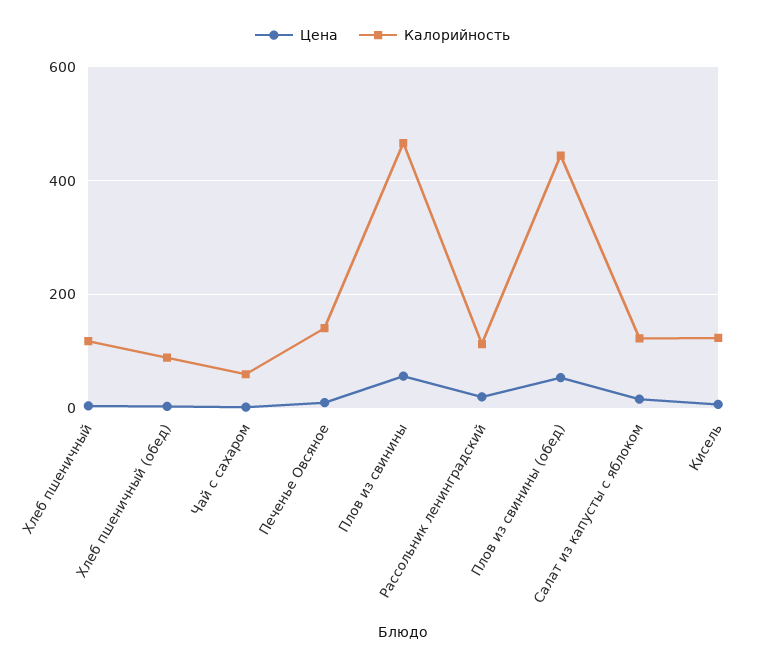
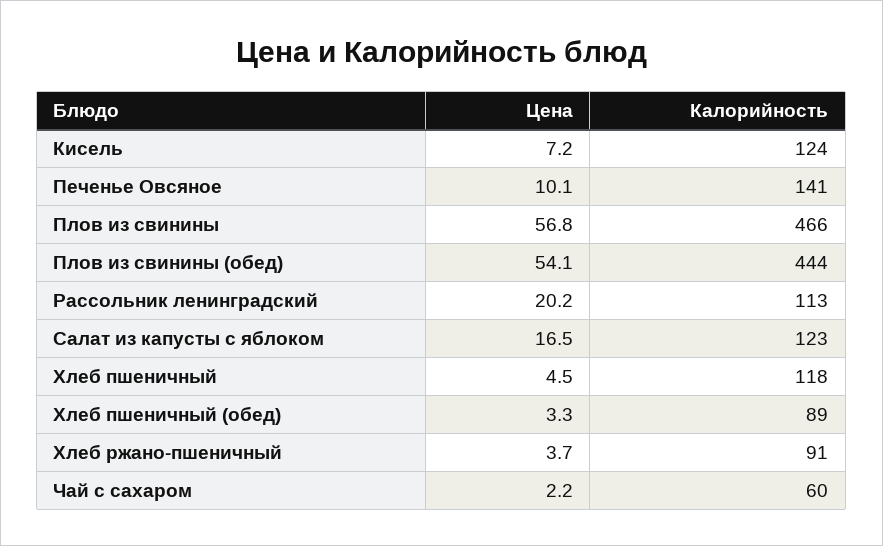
  {
    "Цена": {
      "Хлеб пшеничный": 4.5,
      "Хлеб пшеничный (обед)": 3.3,
      "Чай с сахаром": 2.2,
      "Печенье Овсяное": 10.1,
      "Плов из свинины": 56.8,
      "Рассольник ленинградский": 20.2,
      "Плов из свинины (обед)": 54.1,
      "Салат из капусты с яблоком": 16.5,
-     "Кисель": 7.2
+     "Кисель": 7.2,
+     "Хлеб ржано-пшеничный": 3.7
    },
    "Калорийность": {
      "Хлеб пшеничный": 118,
      "Хлеб пшеничный (обед)": 89,
      "Чай с сахаром": 60,
      "Печенье Овсяное": 141,
      "Плов из свинины": 466,
      "Рассольник ленинградский": 113,
      "Плов из свинины (обед)": 444,
      "Салат из капусты с яблоком": 123,
-     "Кисель": 124
+     "Кисель": 124,
+     "Хлеб ржано-пшеничный": 91
    }
  }

